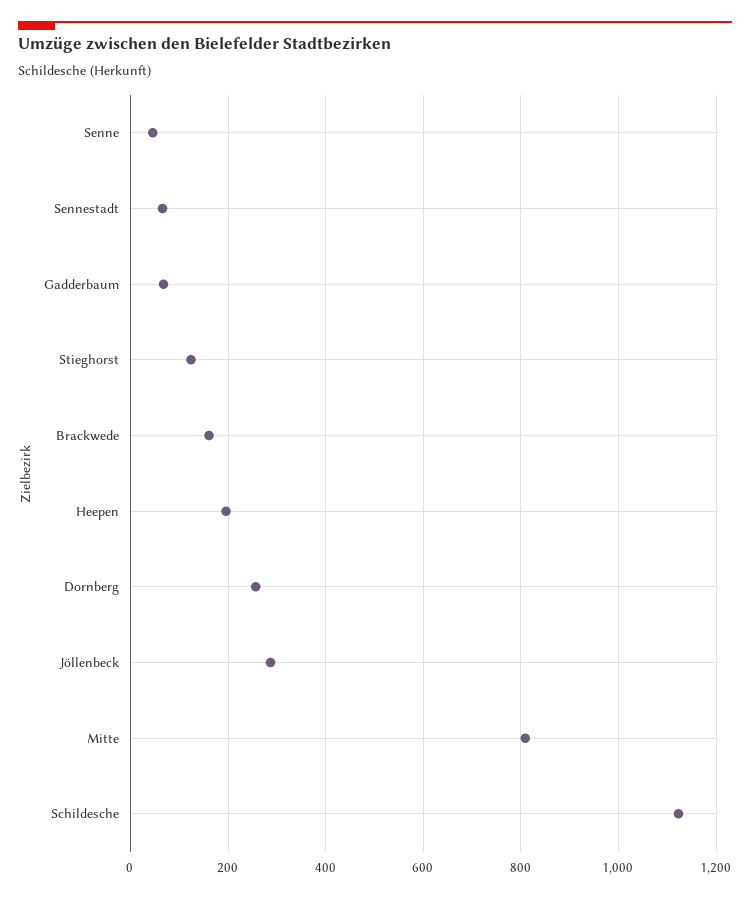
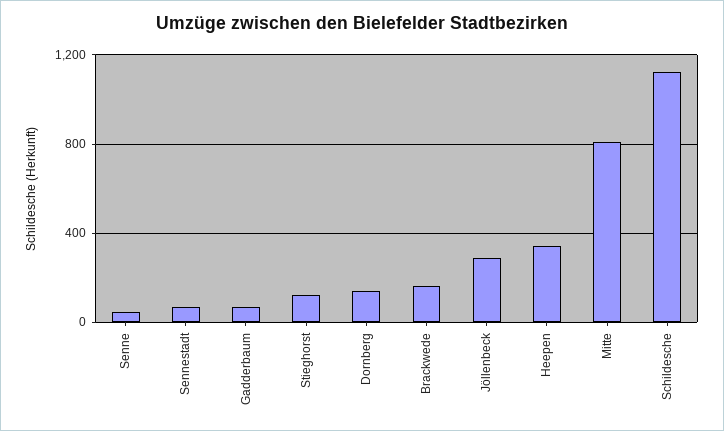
  {
    "Senne": 40,
    "Sennestadt": 60,
    "Gadderbaum": 60,
    "Stieghorst": 120,
    "Brackwede": 160,
-   "Heepen": 200,
+   "Heepen": 350,
-   "Dornberg": 260,
+   "Dornberg": 150,
    "Jöllenbeck": 280,
    "Mitte": 800,
    "Schildesche": 1120
  }

